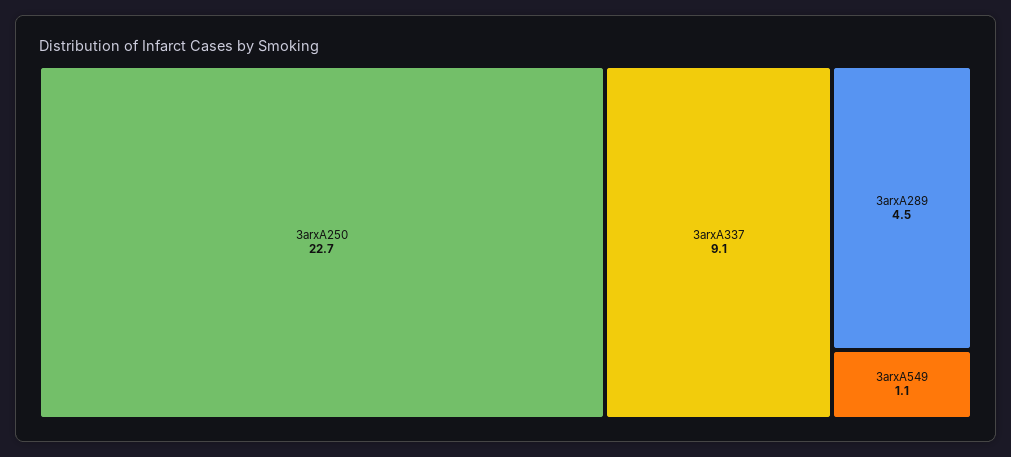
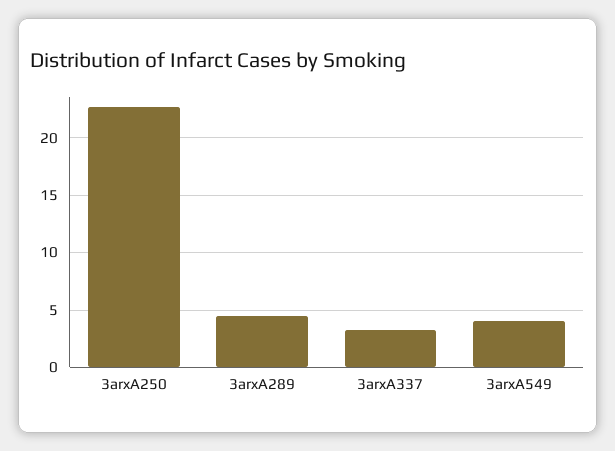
  {
    "3arxA250": 22.7,
-   "3arxA337": 9.1,
+   "3arxA337": 3,
    "3arxA289": 4.5,
-   "3arxA549": 1.1
+   "3arxA549": 4
  }

